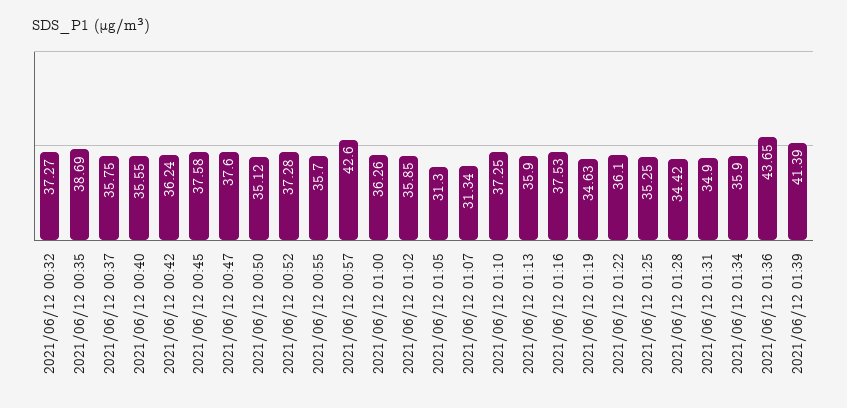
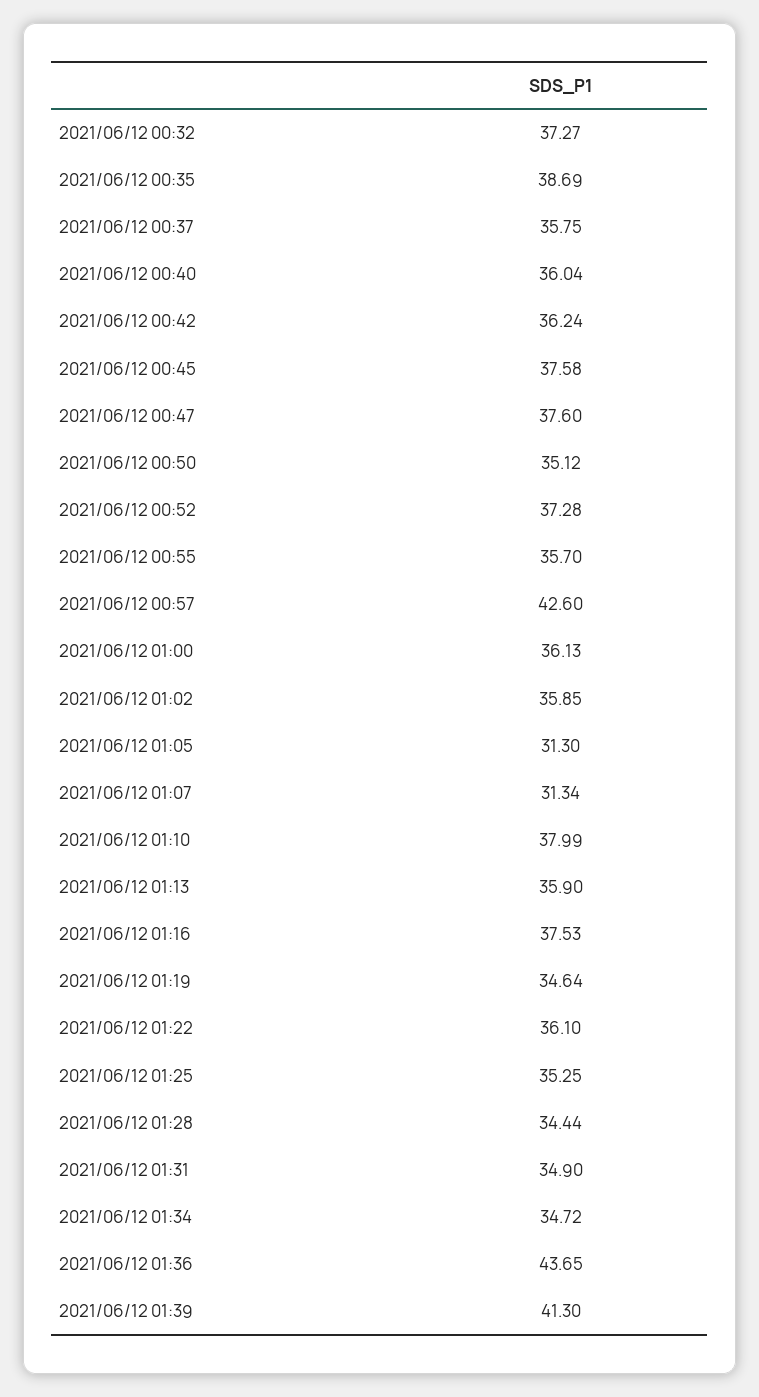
  {
    "2021/06/12 00:32": 37.27,
    "2021/06/12 00:35": 38.69,
    "2021/06/12 00:37": 35.75,
-   "2021/06/12 00:40": 35.55,
+   "2021/06/12 00:40": 36.04,
    "2021/06/12 00:42": 36.24,
    "2021/06/12 00:45": 37.58,
    "2021/06/12 00:47": 37.6,
    "2021/06/12 00:50": 35.12,
    "2021/06/12 00:52": 37.28,
    "2021/06/12 00:55": 35.7,
    "2021/06/12 00:57": 42.6,
-   "2021/06/12 01:00": 36.26,
+   "2021/06/12 01:00": 36.13,
    "2021/06/12 01:02": 35.85,
    "2021/06/12 01:05": 31.3,
    "2021/06/12 01:07": 31.34,
-   "2021/06/12 01:10": 37.25,
+   "2021/06/12 01:10": 37.99,
    "2021/06/12 01:13": 35.9,
    "2021/06/12 01:16": 37.53,
-   "2021/06/12 01:19": 34.63,
+   "2021/06/12 01:19": 34.64,
    "2021/06/12 01:22": 36.1,
    "2021/06/12 01:25": 35.25,
-   "2021/06/12 01:28": 34.42,
+   "2021/06/12 01:28": 34.44,
    "2021/06/12 01:31": 34.9,
-   "2021/06/12 01:34": 35.9,
+   "2021/06/12 01:34": 34.72,
    "2021/06/12 01:36": 43.65,
-   "2021/06/12 01:39": 41.39
+   "2021/06/12 01:39": 41.3
  }

